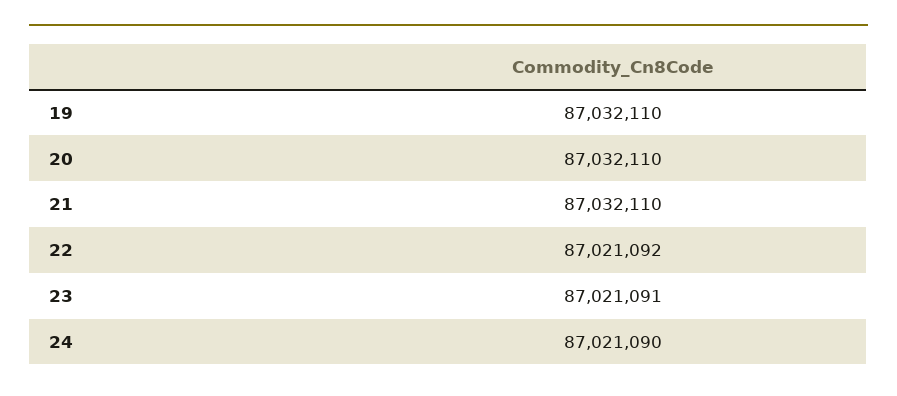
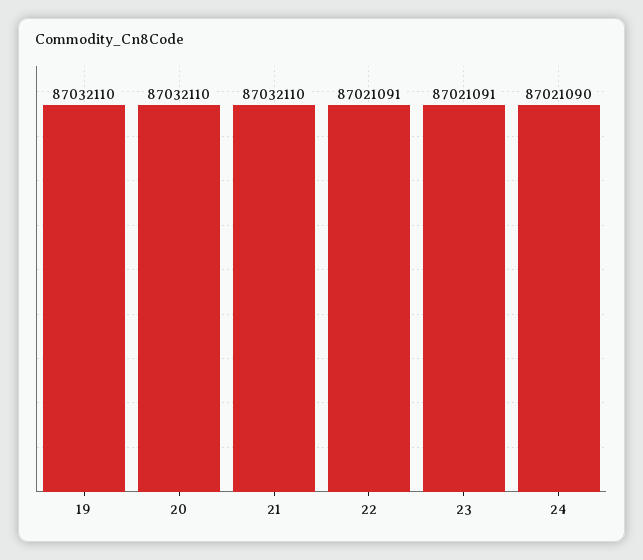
  {
    "19": 87032110,
    "20": 87032110,
    "21": 87032110,
-   "22": 87021092,
+   "22": 87021091,
    "23": 87021091,
    "24": 87021090
  }

